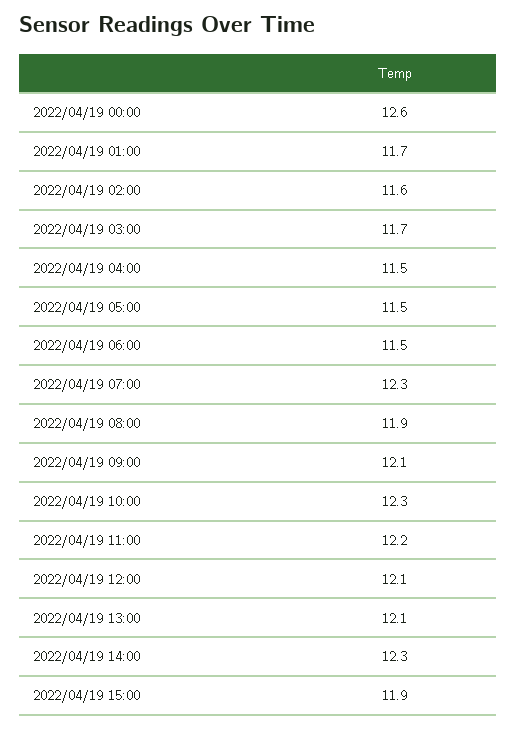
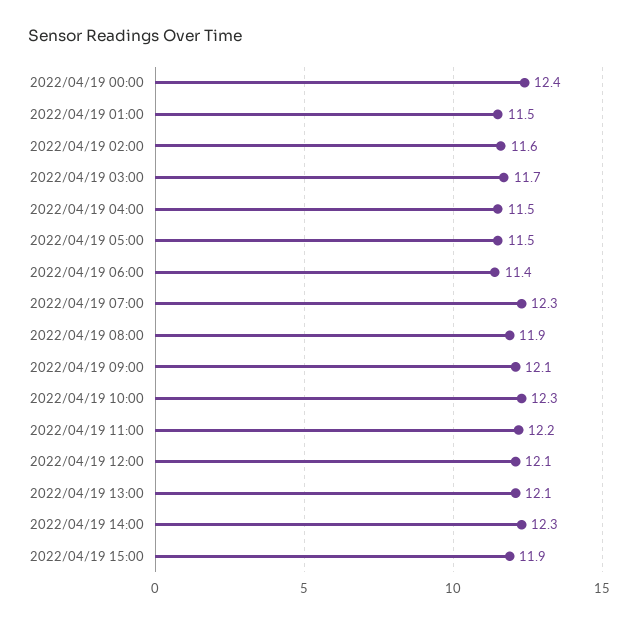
  {
-   "2022/04/19 00:00": 12.6,
+   "2022/04/19 00:00": 12.4,
-   "2022/04/19 01:00": 11.7,
+   "2022/04/19 01:00": 11.5,
    "2022/04/19 02:00": 11.6,
    "2022/04/19 03:00": 11.7,
    "2022/04/19 04:00": 11.5,
    "2022/04/19 05:00": 11.5,
-   "2022/04/19 06:00": 11.5,
+   "2022/04/19 06:00": 11.4,
    "2022/04/19 07:00": 12.3,
    "2022/04/19 08:00": 11.9,
    "2022/04/19 09:00": 12.1,
    "2022/04/19 10:00": 12.3,
    "2022/04/19 11:00": 12.2,
    "2022/04/19 12:00": 12.1,
    "2022/04/19 13:00": 12.1,
    "2022/04/19 14:00": 12.3,
    "2022/04/19 15:00": 11.9
  }

